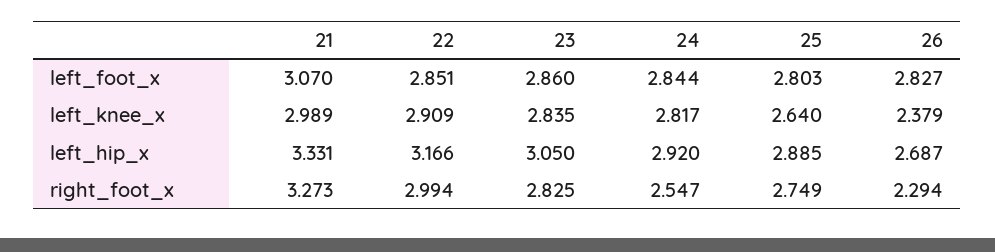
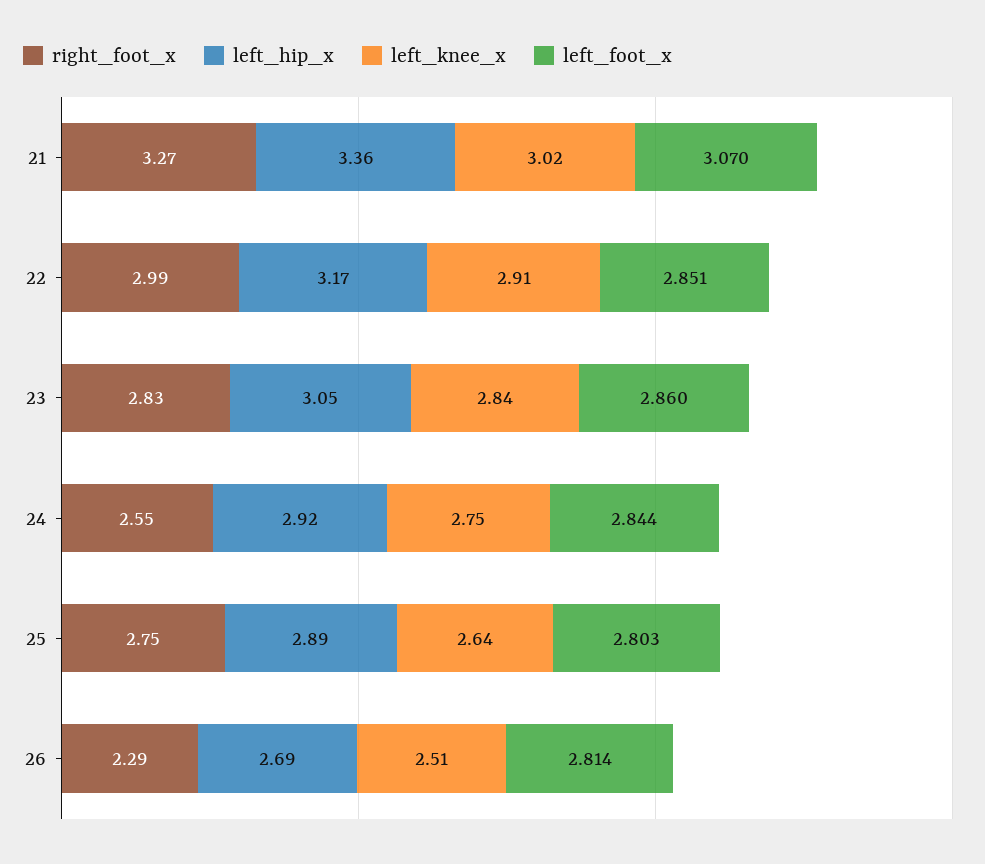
  {
    "left_foot_x": {
      "21": 3.07,
      "22": 2.851,
      "23": 2.86,
      "24": 2.844,
      "25": 2.803,
-     "26": 2.827
+     "26": 2.814
    },
    "left_knee_x": {
-     "21": 2.989,
+     "21": 3.02,
      "22": 2.909,
      "23": 2.835,
-     "24": 2.817,
+     "24": 2.75,
      "25": 2.64,
-     "26": 2.379
+     "26": 2.51
    },
    "left_hip_x": {
-     "21": 3.331,
+     "21": 3.36,
      "22": 3.166,
      "23": 3.05,
      "24": 2.92,
      "25": 2.885,
      "26": 2.687
    },
    "right_foot_x": {
      "21": 3.273,
      "22": 2.994,
      "23": 2.825,
      "24": 2.547,
      "25": 2.749,
      "26": 2.294
    }
  }

